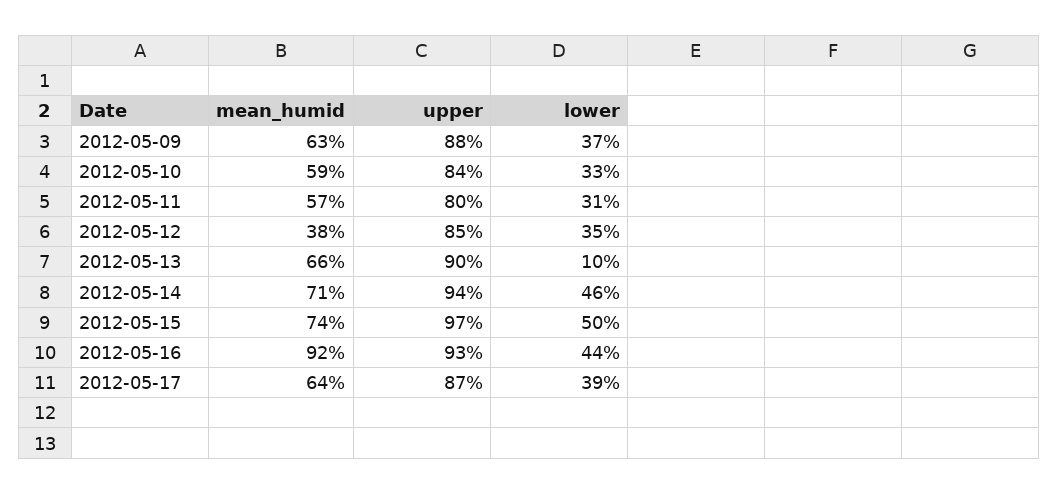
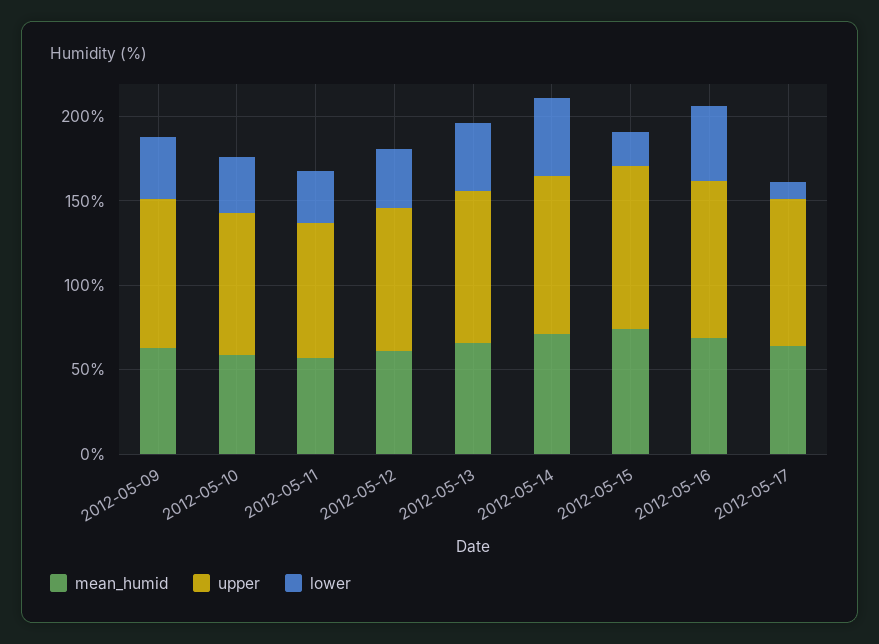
  {
    "mean_humid": {
      "2012-05-09": 63,
      "2012-05-10": 59,
      "2012-05-11": 57,
-     "2012-05-12": 38,
+     "2012-05-12": 60,
      "2012-05-13": 66,
      "2012-05-14": 71,
      "2012-05-15": 74,
-     "2012-05-16": 92,
+     "2012-05-16": 70,
      "2012-05-17": 64
    },
    "upper": {
      "2012-05-09": 88,
      "2012-05-10": 84,
      "2012-05-11": 80,
      "2012-05-12": 85,
      "2012-05-13": 90,
      "2012-05-14": 94,
      "2012-05-15": 97,
      "2012-05-16": 93,
      "2012-05-17": 87
    },
    "lower": {
      "2012-05-09": 37,
      "2012-05-10": 33,
      "2012-05-11": 31,
      "2012-05-12": 35,
-     "2012-05-13": 10,
+     "2012-05-13": 40,
      "2012-05-14": 46,
-     "2012-05-15": 50,
+     "2012-05-15": 20,
      "2012-05-16": 44,
-     "2012-05-17": 39
+     "2012-05-17": 10
    }
  }

